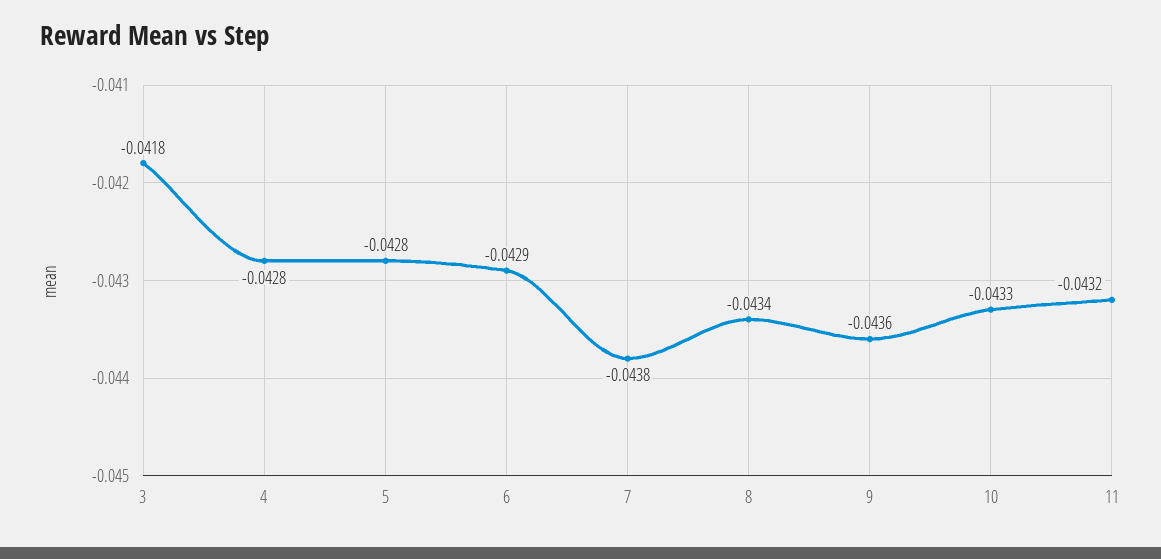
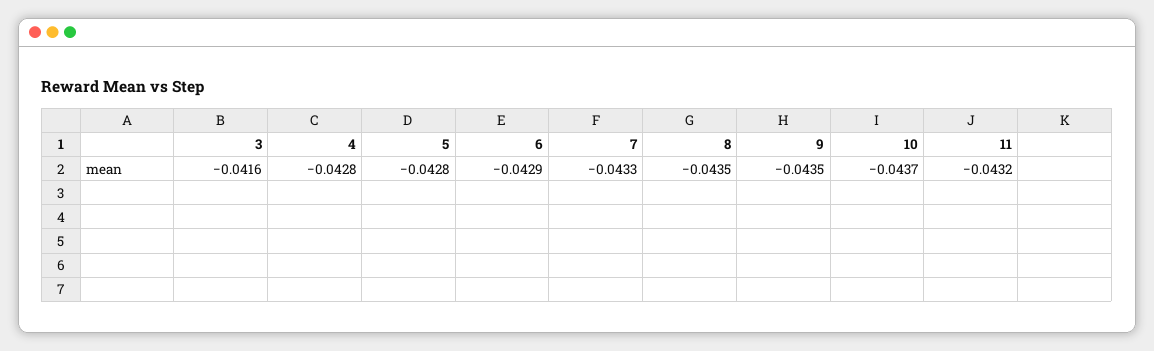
  {
-   "3": -0.0418,
+   "3": -0.0416,
    "4": -0.0428,
    "5": -0.0428,
    "6": -0.0429,
-   "7": -0.0438,
+   "7": -0.0433,
-   "8": -0.0434,
+   "8": -0.0435,
-   "9": -0.0436,
+   "9": -0.0435,
-   "10": -0.0433,
+   "10": -0.0437,
    "11": -0.0432
  }

